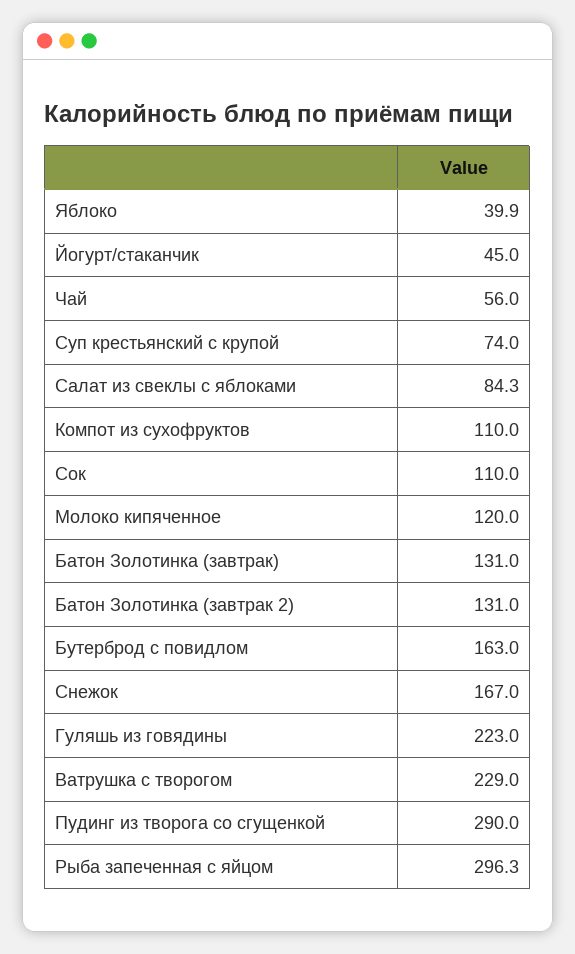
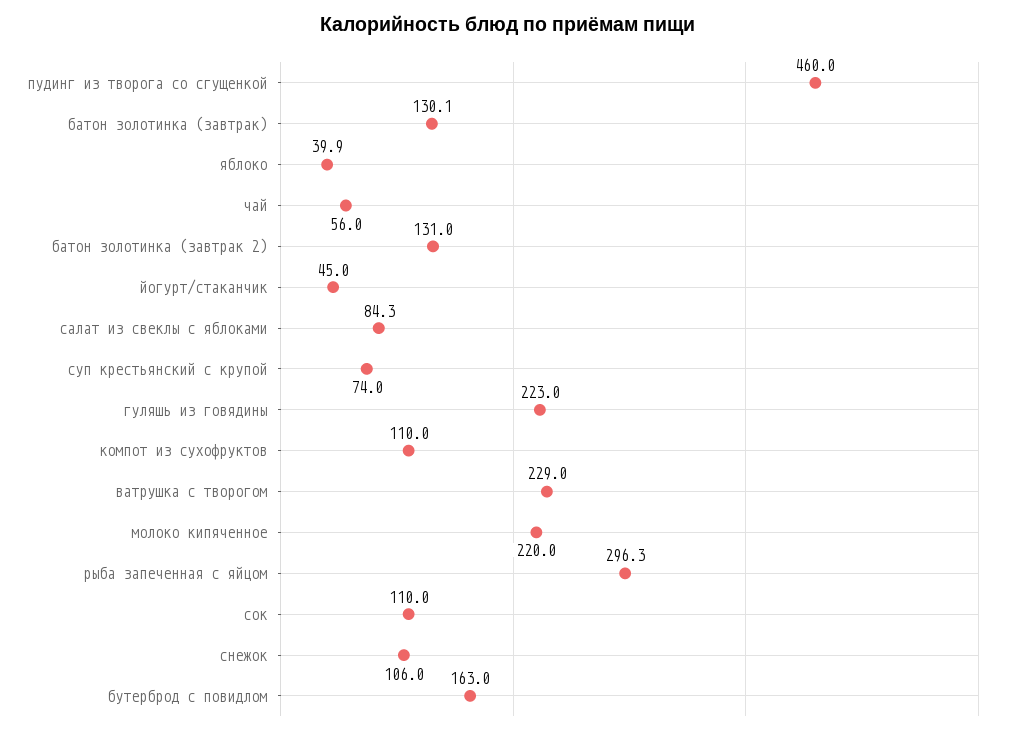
  {
    "Яблоко": 39.9,
    "Йогурт/стаканчик": 45,
    "Чай": 56,
    "Суп крестьянский с крупой": 74,
    "Салат из свеклы с яблоками": 84.3,
    "Компот из сухофруктов": 110,
    "Сок": 110,
-   "Молоко кипяченное": 120,
+   "Молоко кипяченное": 220,
-   "Батон Золотинка (завтрак)": 131,
+   "Батон Золотинка (завтрак)": 130.1,
    "Батон Золотинка (завтрак 2)": 131,
    "Бутерброд с повидлом": 163,
-   "Снежок": 167,
+   "Снежок": 106,
    "Гуляшь из говядины": 223,
    "Ватрушка с творогом": 229,
-   "Пудинг из творога со сгущенкой": 290,
+   "Пудинг из творога со сгущенкой": 460,
    "Рыба запеченная с яйцом": 296.3
  }

